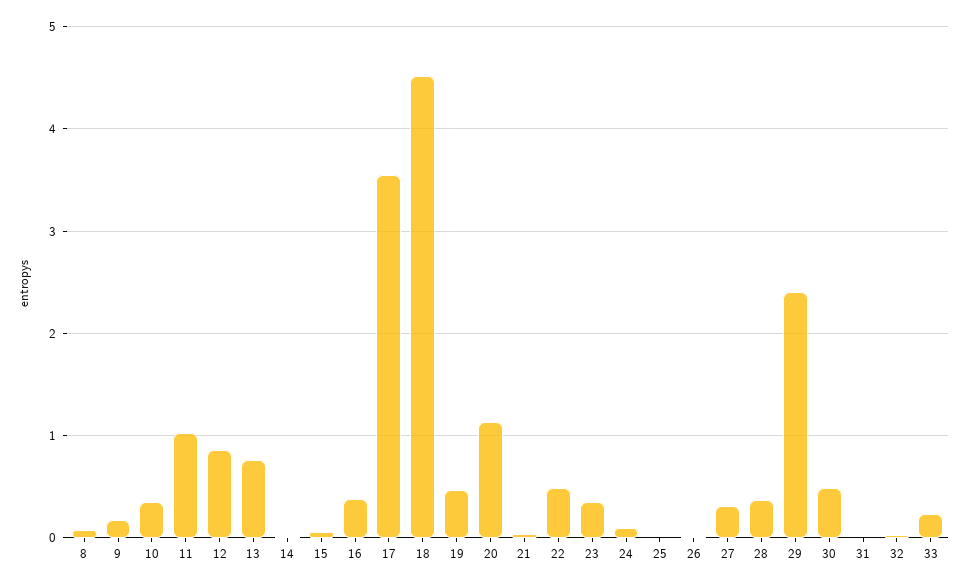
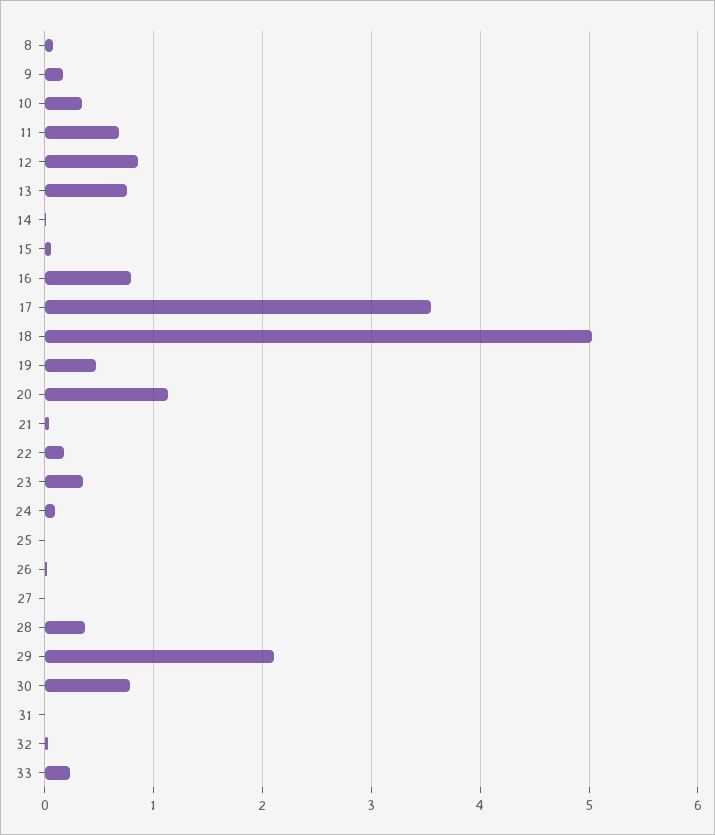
  {
    "8": 0.1,
    "9": 0.2,
    "10": 0.3,
-   "11": 1,
+   "11": 0.7,
    "12": 0.9,
    "13": 0.8,
    "14": 0,
    "15": 0.1,
-   "16": 0.4,
+   "16": 0.8,
    "17": 3.5,
-   "18": 4.5,
+   "18": 5,
    "19": 0.5,
    "20": 1.1,
    "21": 0,
-   "22": 0.5,
+   "22": 0.2,
    "23": 0.3,
    "24": 0.1,
    "25": 0,
    "26": 0,
-   "27": 0.3,
+   "27": 0,
    "28": 0.4,
-   "29": 2.4,
+   "29": 2.1,
-   "30": 0.5,
+   "30": 0.8,
    "31": 0,
    "32": 0,
    "33": 0.2
  }

